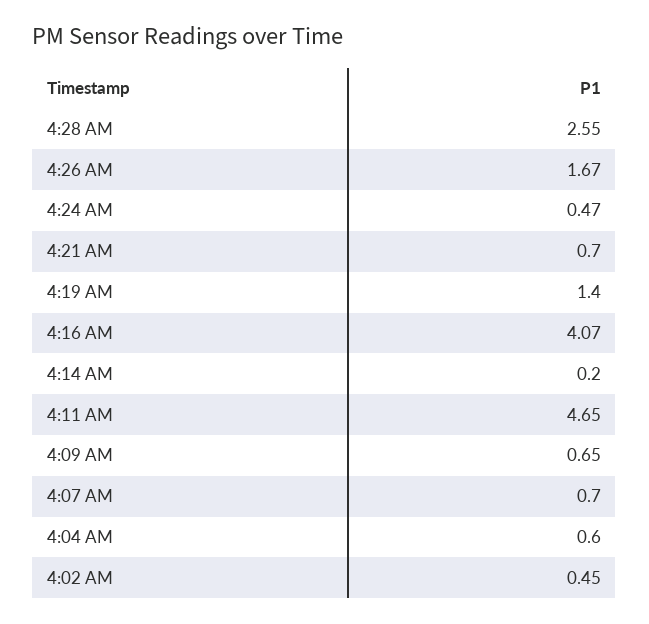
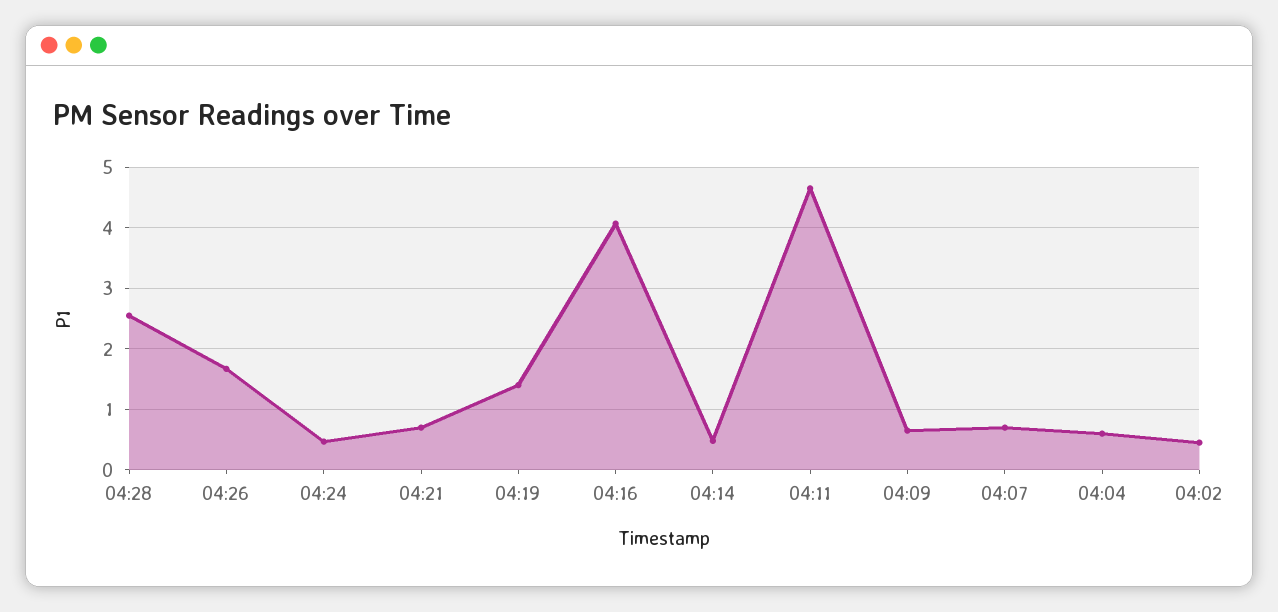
  {
    "4:28 AM": 2.55,
    "4:26 AM": 1.67,
    "4:24 AM": 0.47,
    "4:21 AM": 0.7,
    "4:19 AM": 1.4,
    "4:16 AM": 4.07,
-   "4:14 AM": 0.2,
+   "4:14 AM": 0.5,
    "4:11 AM": 4.65,
    "4:09 AM": 0.65,
    "4:07 AM": 0.7,
    "4:04 AM": 0.6,
    "4:02 AM": 0.45
  }

